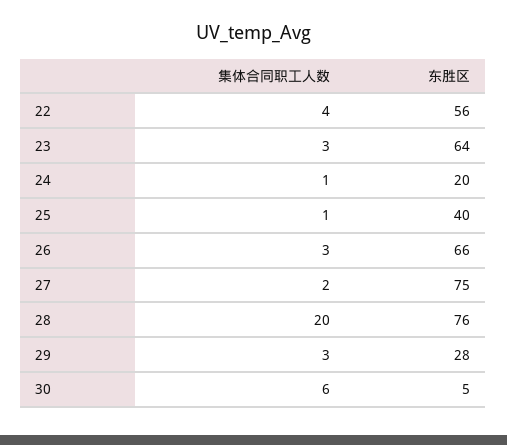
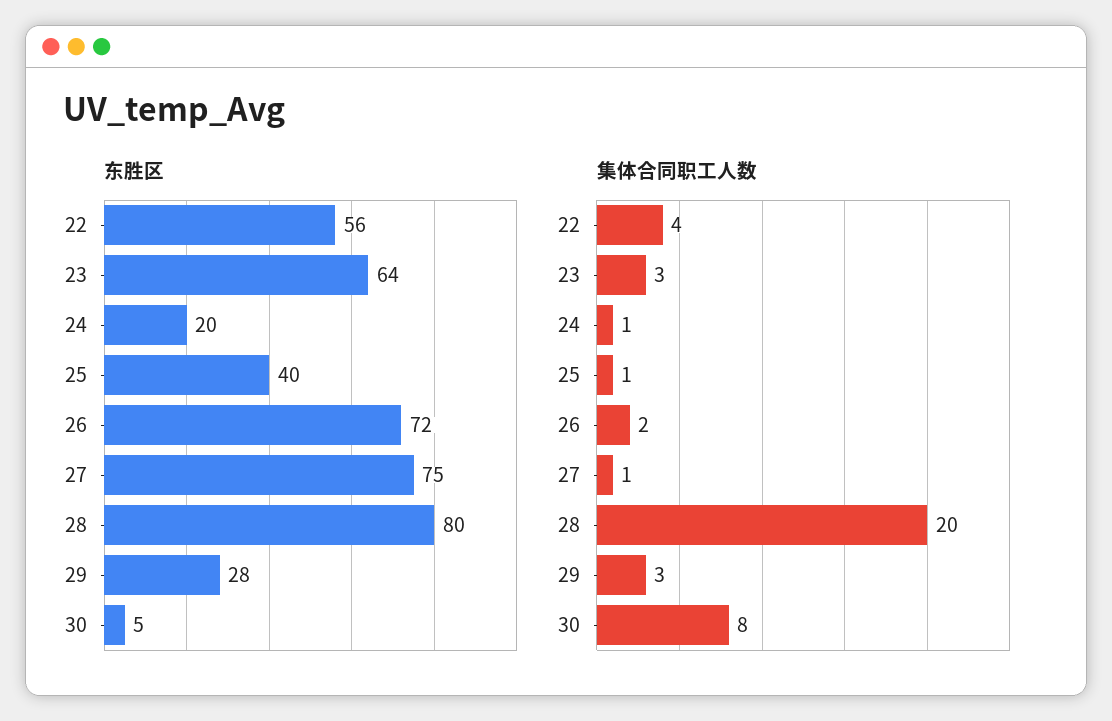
  {
    "集体合同职工人数": {
      "22": 4,
      "23": 3,
      "24": 1,
      "25": 1,
-     "26": 3,
+     "26": 2,
-     "27": 2,
+     "27": 1,
      "28": 20,
      "29": 3,
-     "30": 6
+     "30": 8
    },
    "东胜区": {
      "22": 56,
      "23": 64,
      "24": 20,
      "25": 40,
-     "26": 66,
+     "26": 72,
      "27": 75,
-     "28": 76,
+     "28": 80,
      "29": 28,
      "30": 5
    }
  }

